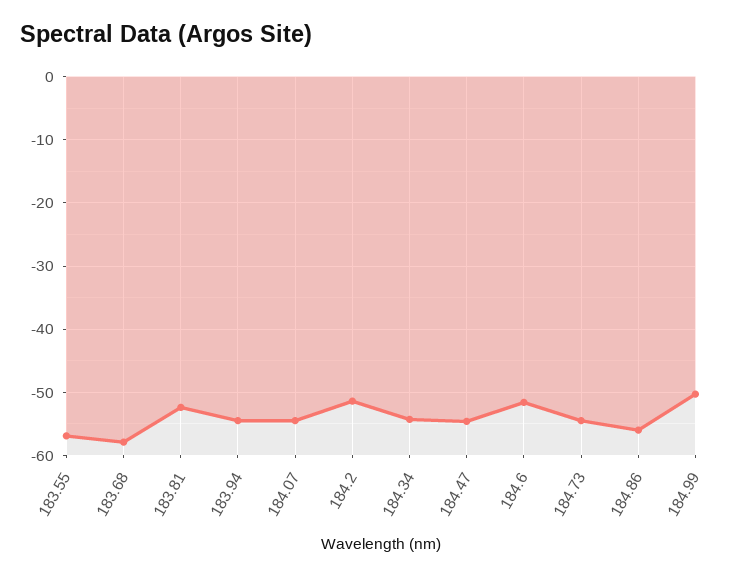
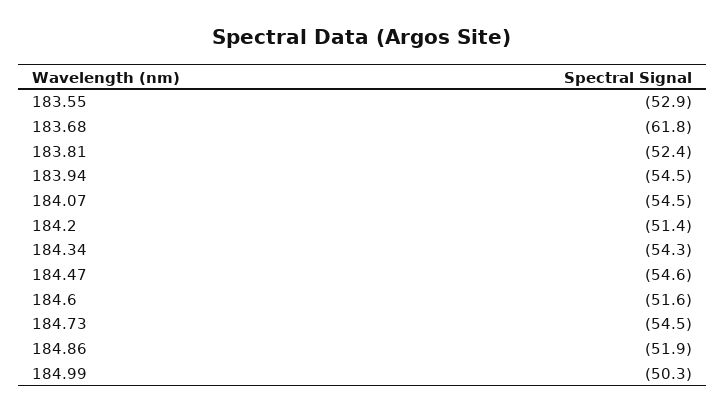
  {
-   "183.55": -57,
+   "183.55": -52.9,
-   "183.68": -58,
+   "183.68": -61.8,
    "183.81": -52.4,
    "183.94": -54.5,
    "184.07": -54.5,
    "184.2": -51.4,
    "184.34": -54.3,
    "184.47": -54.6,
    "184.6": -51.6,
    "184.73": -54.5,
-   "184.86": -56,
+   "184.86": -51.9,
    "184.99": -50.3
  }

